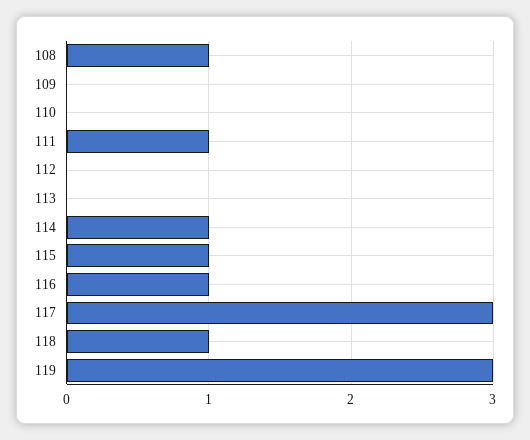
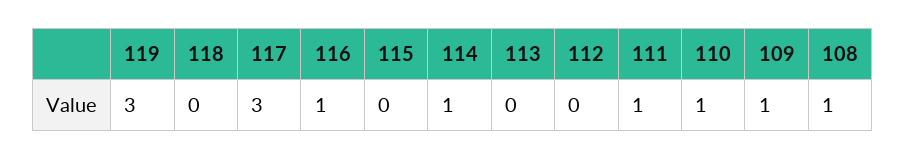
  {
    "108": 1,
-   "109": 0,
+   "109": 1,
-   "110": 0,
+   "110": 1,
    "111": 1,
    "112": 0,
    "113": 0,
    "114": 1,
-   "115": 1,
+   "115": 0,
    "116": 1,
    "117": 3,
-   "118": 1,
+   "118": 0,
    "119": 3
  }

